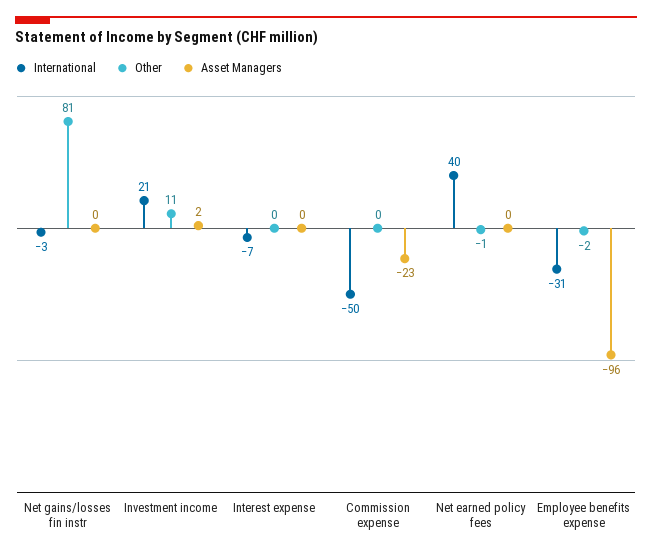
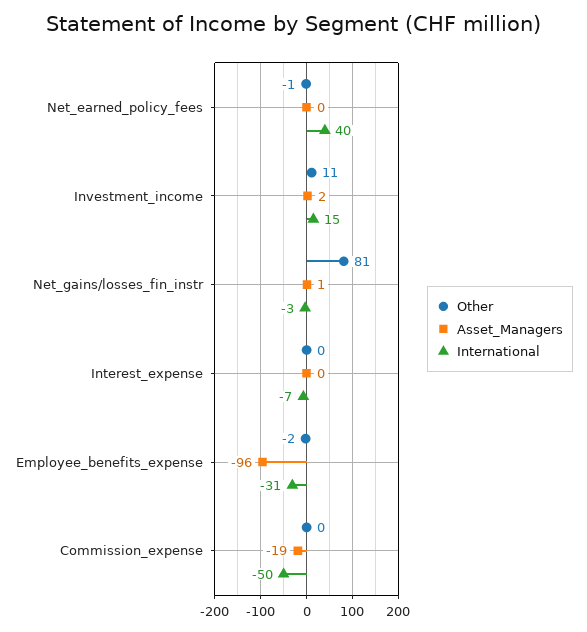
  {
    "International": {
      "Net gains/losses fin instr": -3,
-     "Investment income": 21,
+     "Investment income": 15,
      "Interest expense": -7,
      "Commission expense": -50,
      "Net earned policy fees": 40,
      "Employee benefits expense": -31
    },
    "Other": {
      "Net gains/losses fin instr": 81,
      "Investment income": 11,
      "Interest expense": 0,
      "Commission expense": 0,
      "Net earned policy fees": -1,
      "Employee benefits expense": -2
    },
    "Asset Managers": {
-     "Net gains/losses fin instr": 0,
+     "Net gains/losses fin instr": 1,
      "Investment income": 2,
      "Interest expense": 0,
-     "Commission expense": -23,
+     "Commission expense": -19,
      "Net earned policy fees": 0,
      "Employee benefits expense": -96
    }
  }

